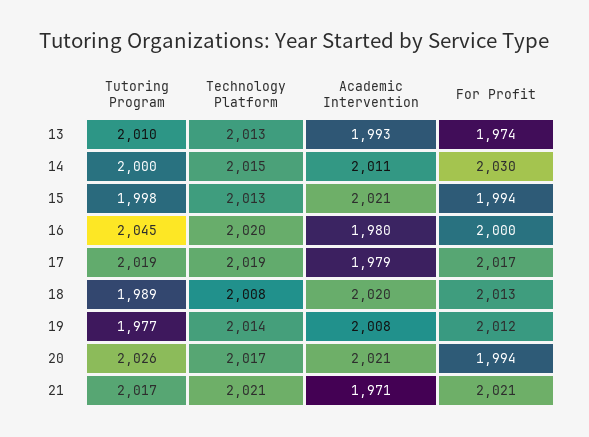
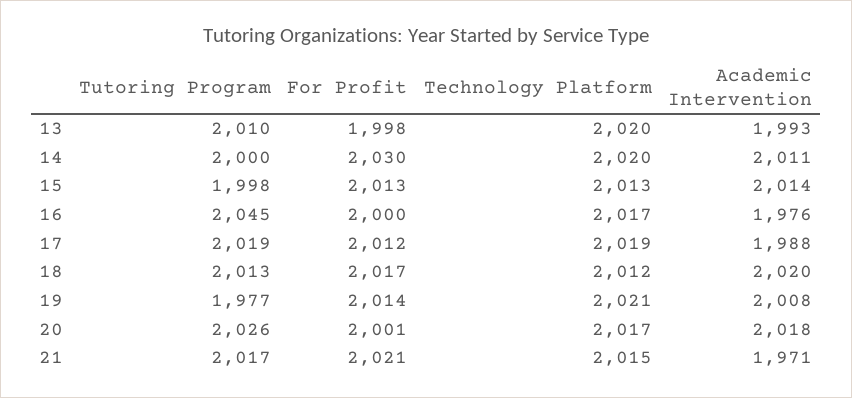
  {
    "Tutoring Program": {
      "13": 2010,
      "14": 2000,
      "15": 1998,
      "16": 2045,
      "17": 2019,
-     "18": 1989,
+     "18": 2013,
      "19": 1977,
      "20": 2026,
      "21": 2017
    },
    "Technology Platform": {
-     "13": 2013,
+     "13": 2020,
-     "14": 2015,
+     "14": 2020,
      "15": 2013,
-     "16": 2020,
+     "16": 2017,
      "17": 2019,
-     "18": 2008,
+     "18": 2012,
-     "19": 2014,
+     "19": 2021,
      "20": 2017,
-     "21": 2021
+     "21": 2015
    },
    "Academic Intervention": {
      "13": 1993,
      "14": 2011,
-     "15": 2021,
+     "15": 2014,
-     "16": 1980,
+     "16": 1976,
-     "17": 1979,
+     "17": 1988,
      "18": 2020,
      "19": 2008,
-     "20": 2021,
+     "20": 2018,
      "21": 1971
    },
    "For Profit": {
-     "13": 1974,
+     "13": 1998,
      "14": 2030,
-     "15": 1994,
+     "15": 2013,
      "16": 2000,
-     "17": 2017,
+     "17": 2012,
-     "18": 2013,
+     "18": 2017,
-     "19": 2012,
+     "19": 2014,
-     "20": 1994,
+     "20": 2001,
      "21": 2021
    }
  }

